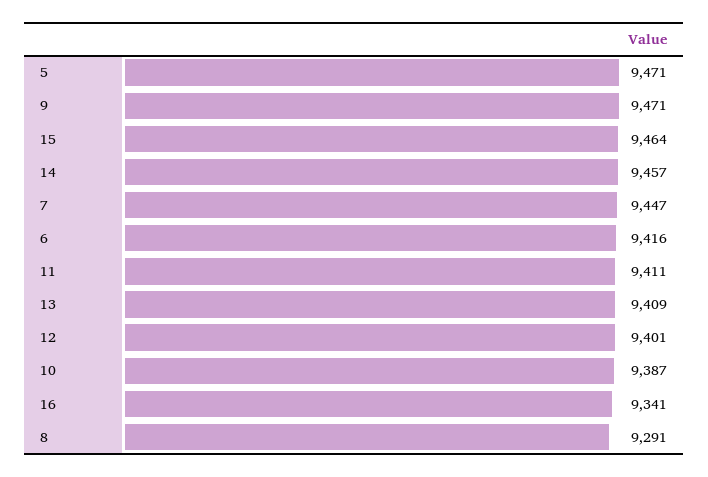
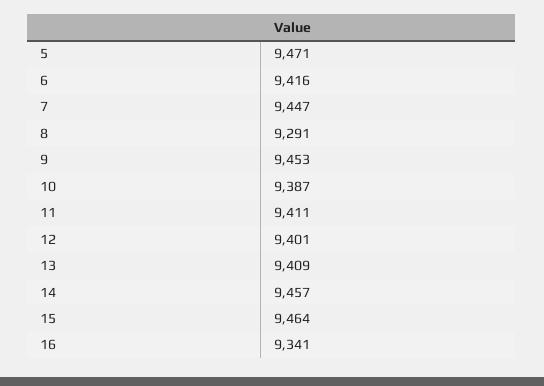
  {
    "5": 9471,
-   "9": 9471,
+   "9": 9453,
    "15": 9464,
    "14": 9457,
    "7": 9447,
    "6": 9416,
    "11": 9411,
    "13": 9409,
    "12": 9401,
    "10": 9387,
    "16": 9341,
    "8": 9291
  }

